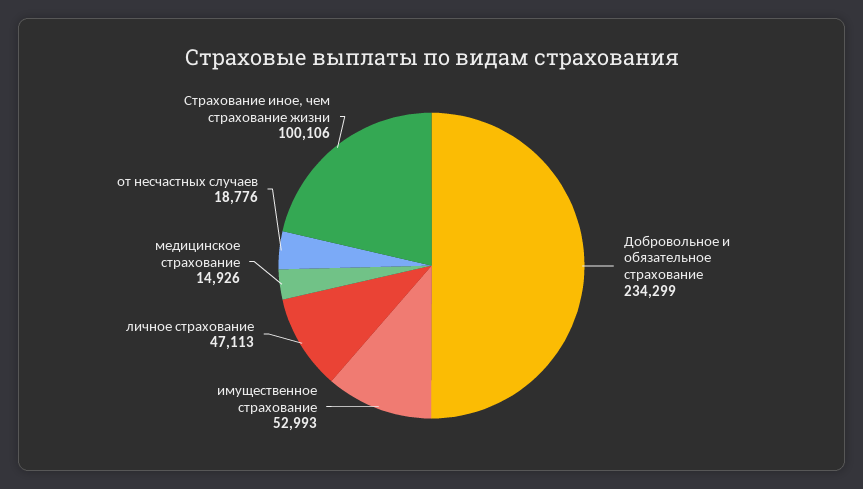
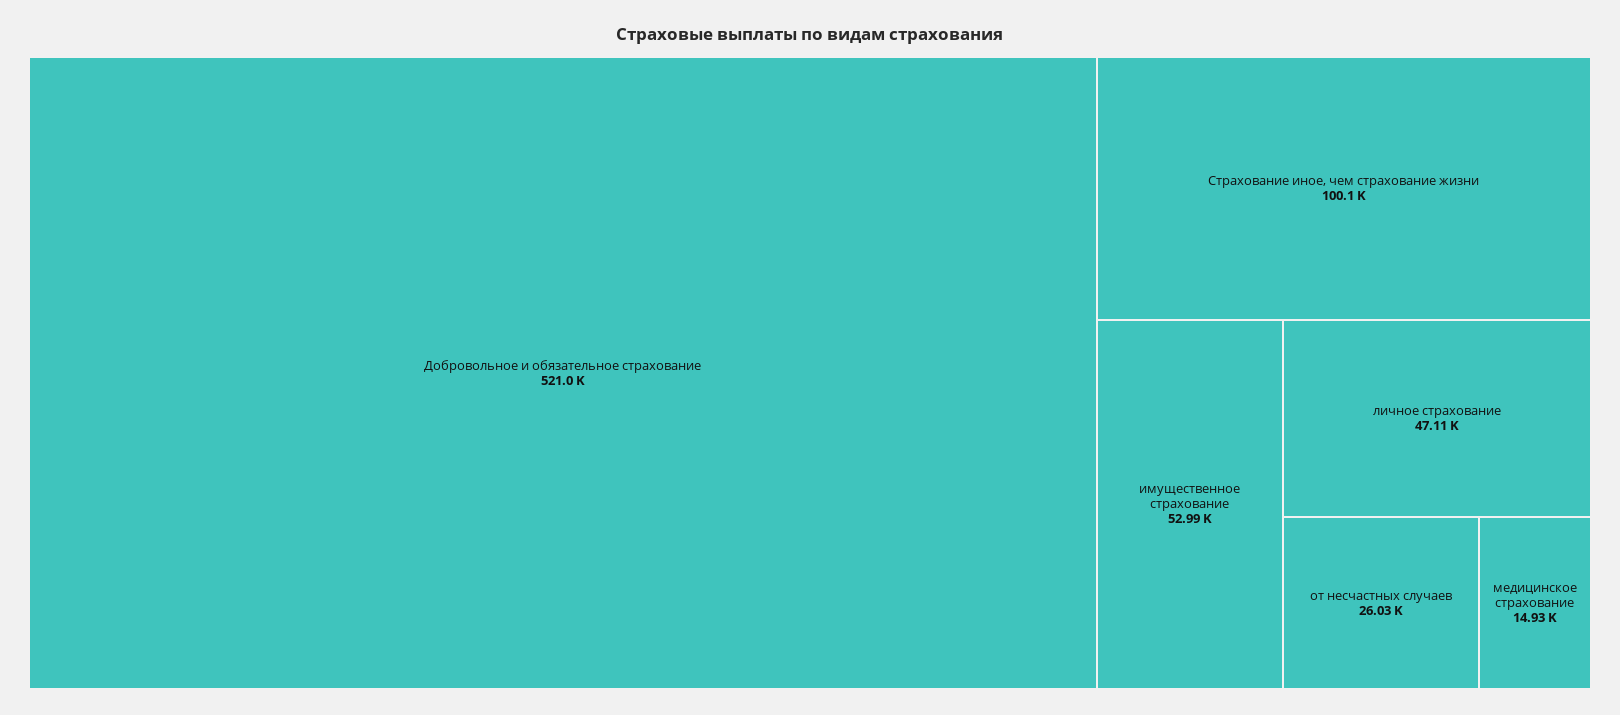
  {
-   "Добровольное и обязательное страхование": 234299,
+   "Добровольное и обязательное страхование": 521000,
    "имущественное страхование": 52993,
    "личное страхование": 47113,
    "медицинское страхование": 14926,
-   "от несчастных случаев": 18776,
+   "от несчастных случаев": 26030,
    "Страхование иное, чем страхование жизни": 100106
  }

